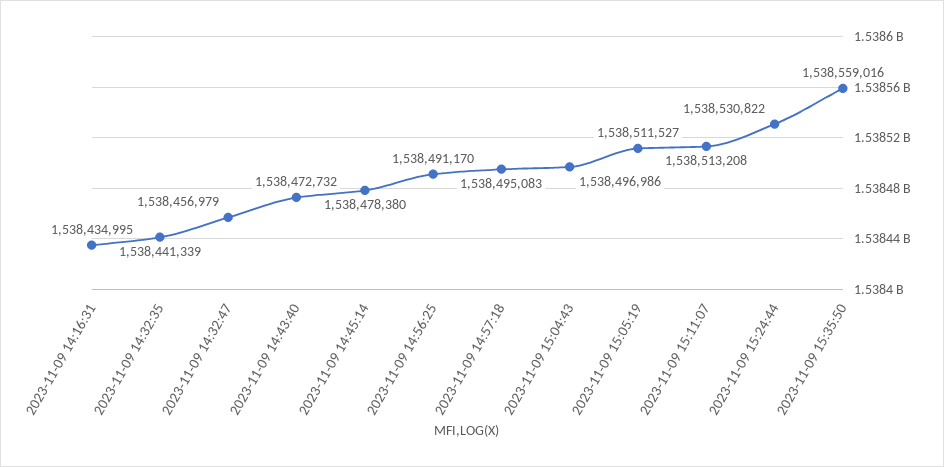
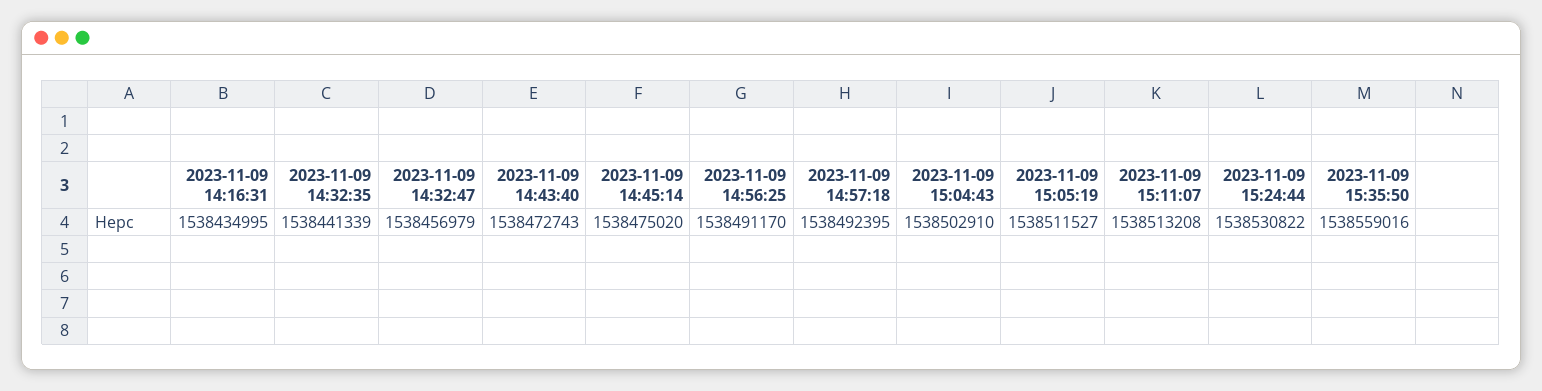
  {
    "2023-11-09 14:16:31": 1538434995,
    "2023-11-09 14:32:35": 1538441339,
    "2023-11-09 14:32:47": 1538456979,
-   "2023-11-09 14:43:40": 1538472732,
+   "2023-11-09 14:43:40": 1538472743,
-   "2023-11-09 14:45:14": 1538478380,
+   "2023-11-09 14:45:14": 1538475020,
    "2023-11-09 14:56:25": 1538491170,
-   "2023-11-09 14:57:18": 1538495083,
+   "2023-11-09 14:57:18": 1538492395,
-   "2023-11-09 15:04:43": 1538496986,
+   "2023-11-09 15:04:43": 1538502910,
    "2023-11-09 15:05:19": 1538511527,
    "2023-11-09 15:11:07": 1538513208,
    "2023-11-09 15:24:44": 1538530822,
    "2023-11-09 15:35:50": 1538559016
  }

